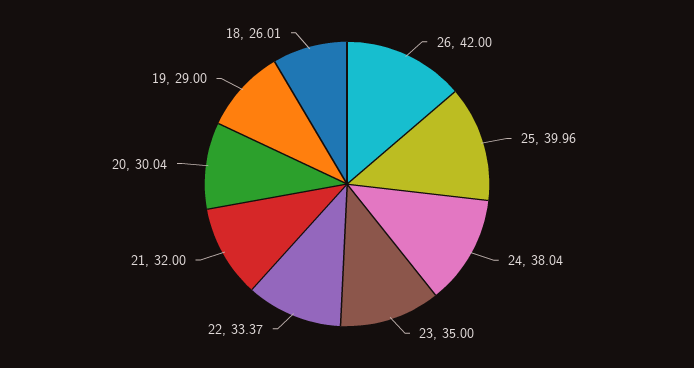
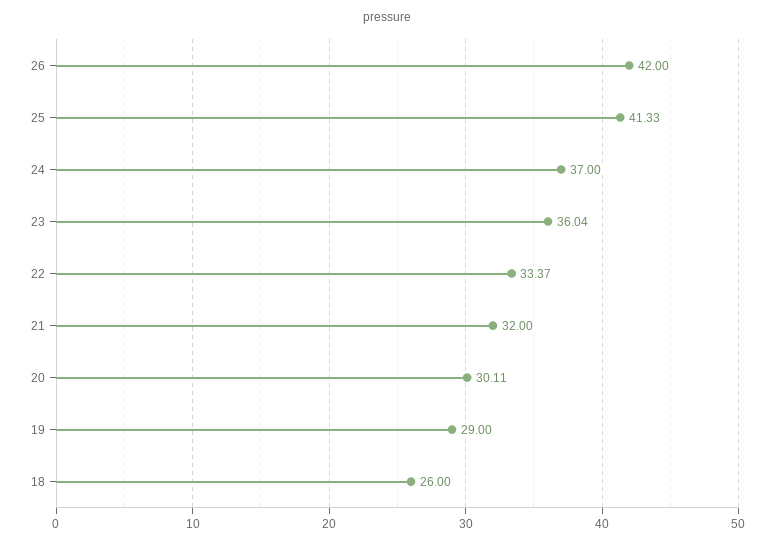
  {
    "26": 42,
-   "25": 39.96,
+   "25": 41.33,
-   "24": 38.04,
+   "24": 37,
-   "23": 35,
+   "23": 36.04,
    "22": 33.37,
    "21": 32,
-   "20": 30.04,
+   "20": 30.11,
    "19": 29,
-   "18": 26.01
+   "18": 26
  }

